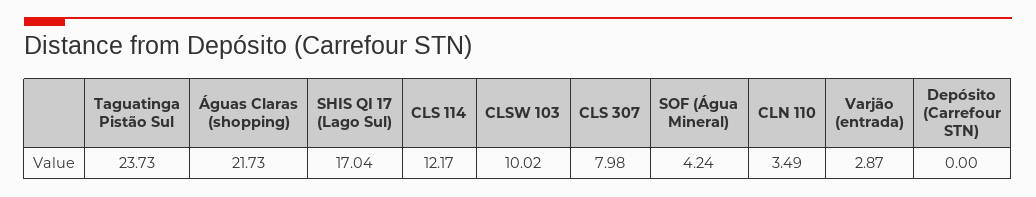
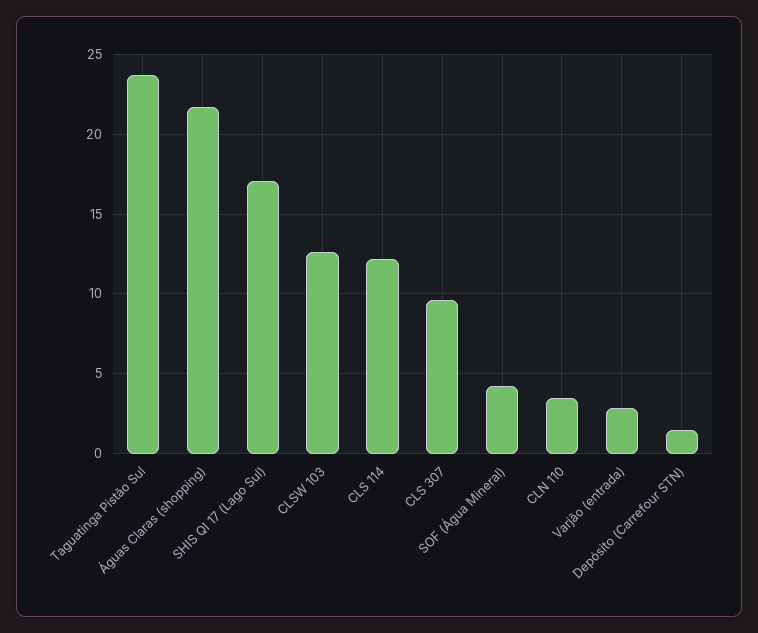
  {
    "Taguatinga Pistão Sul": 23.73,
    "Águas Claras (shopping)": 21.73,
    "SHIS QI 17 (Lago Sul)": 17.04,
    "CLS 114": 12.17,
-   "CLSW 103": 10.02,
+   "CLSW 103": 12.5,
-   "CLS 307": 7.98,
+   "CLS 307": 9.5,
    "SOF (Água Mineral)": 4.24,
    "CLN 110": 3.49,
    "Varjão (entrada)": 2.87,
-   "Depósito (Carrefour STN)": 0
+   "Depósito (Carrefour STN)": 1.5
  }

